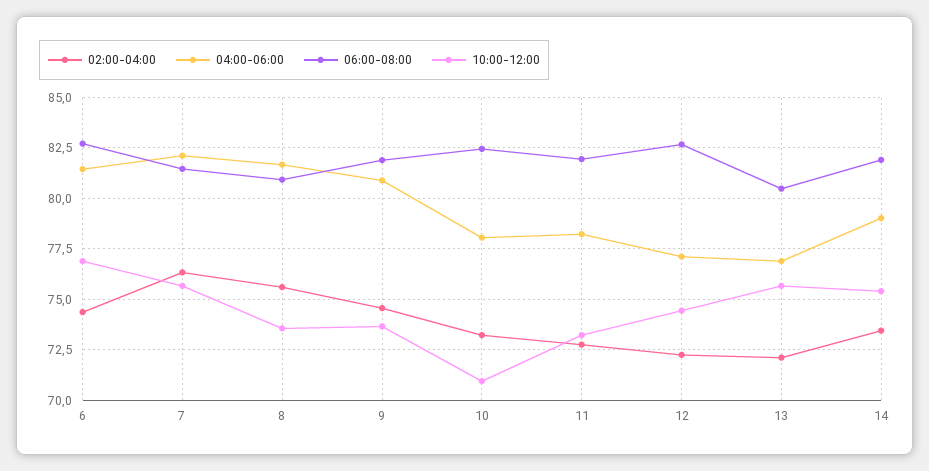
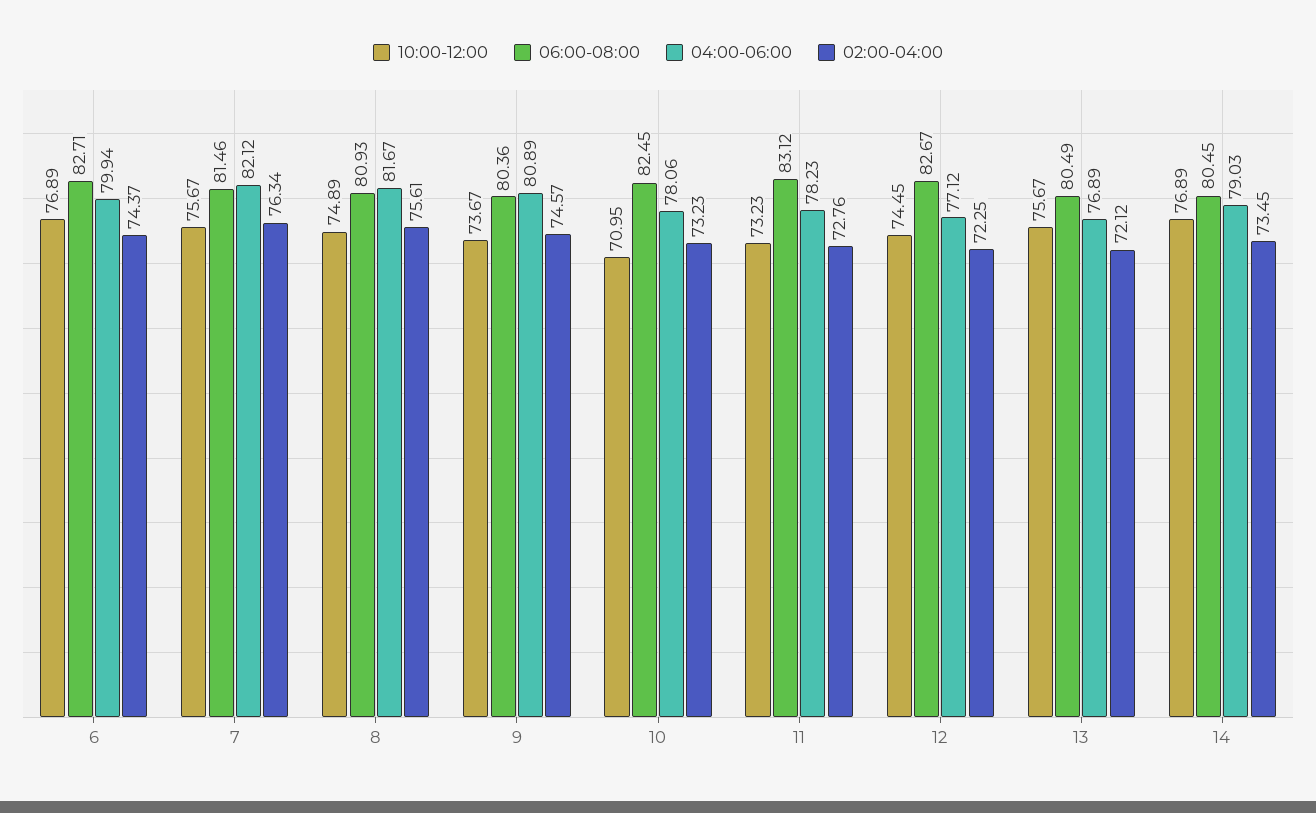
  {
    "02:00-04:00": {
      "6": 74.37,
      "7": 76.34,
      "8": 75.61,
      "9": 74.57,
      "10": 73.23,
      "11": 72.76,
      "12": 72.25,
      "13": 72.12,
      "14": 73.45
    },
    "04:00-06:00": {
-     "6": 81.5,
+     "6": 79.94,
      "7": 82.12,
      "8": 81.67,
      "9": 80.89,
      "10": 78.06,
      "11": 78.23,
      "12": 77.12,
      "13": 76.89,
      "14": 79.03
    },
    "06:00-08:00": {
      "6": 82.71,
      "7": 81.46,
      "8": 80.93,
-     "9": 82,
+     "9": 80.36,
      "10": 82.45,
-     "11": 82,
+     "11": 83.12,
      "12": 82.67,
      "13": 80.49,
-     "14": 82
+     "14": 80.45
    },
    "10:00-12:00": {
      "6": 76.89,
      "7": 75.67,
-     "8": 73.5,
+     "8": 74.89,
      "9": 73.67,
      "10": 70.95,
      "11": 73.23,
      "12": 74.45,
      "13": 75.67,
-     "14": 75.5
+     "14": 76.89
    }
  }

